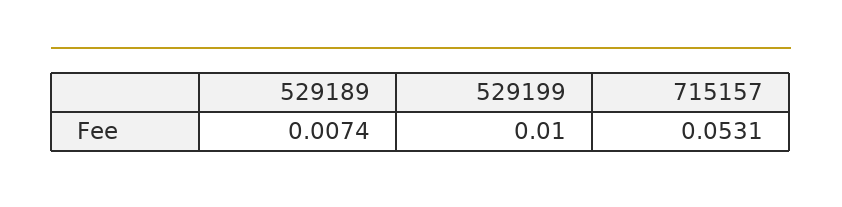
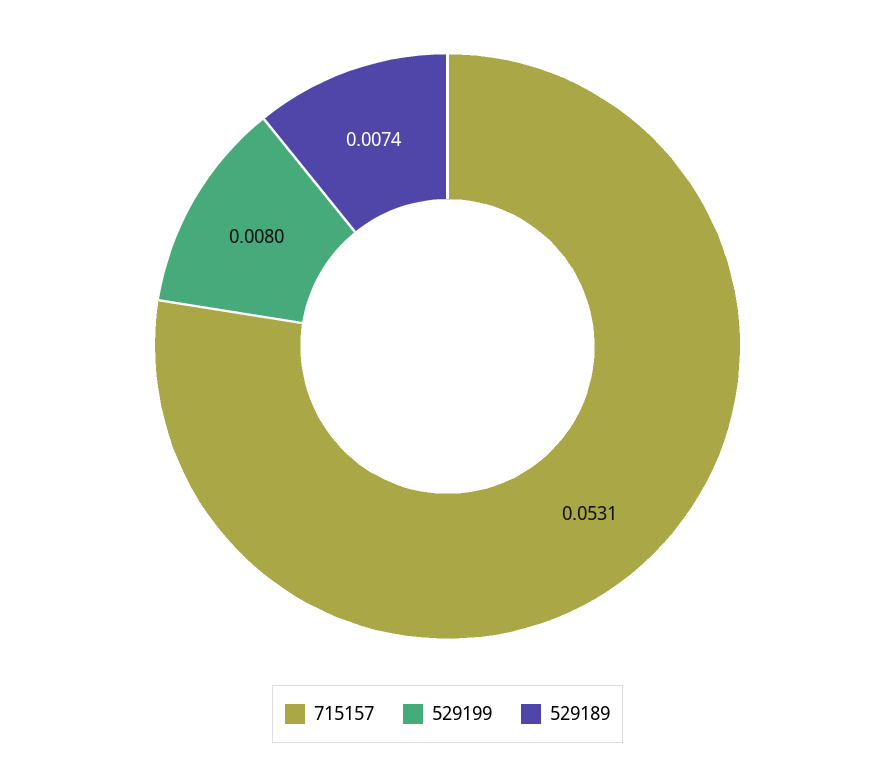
  {
    "529189": 0.0074,
-   "529199": 0.01,
+   "529199": 0.008,
    "715157": 0.0531
  }

